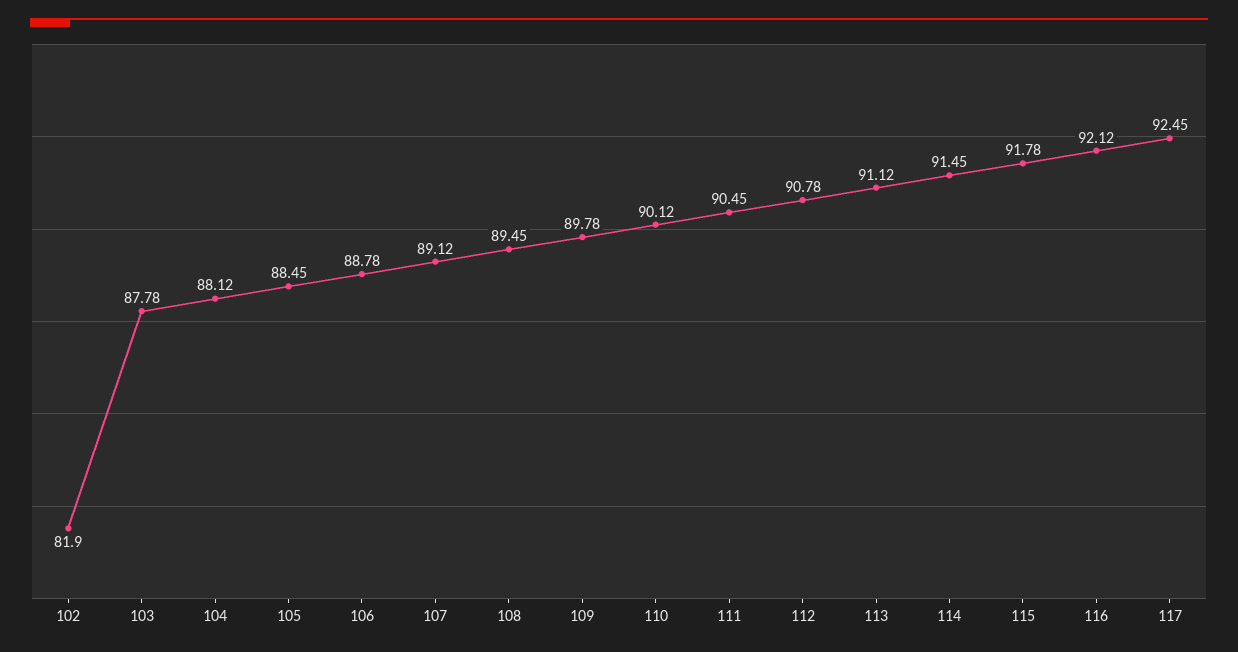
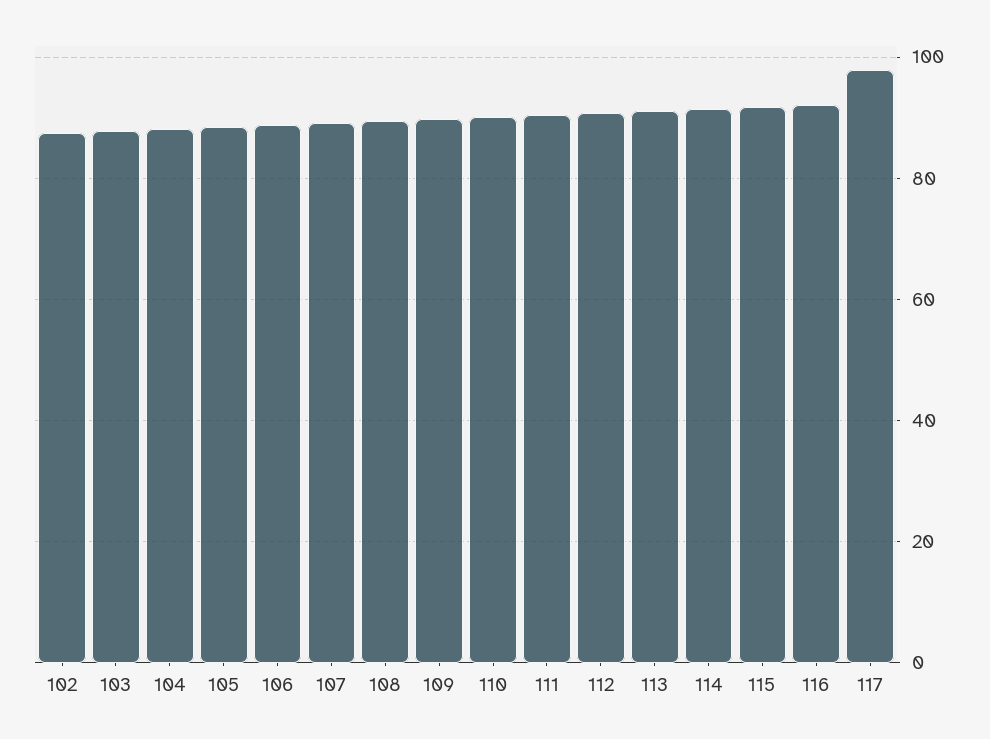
  {
-   "102": 81.9,
+   "102": 88,
    "103": 87.78,
    "104": 88.12,
    "105": 88.45,
    "106": 88.78,
    "107": 89.12,
    "108": 89.45,
    "109": 89.78,
    "110": 90.12,
    "111": 90.45,
    "112": 90.78,
    "113": 91.12,
    "114": 91.45,
    "115": 91.78,
    "116": 92.12,
-   "117": 92.45
+   "117": 98
  }

